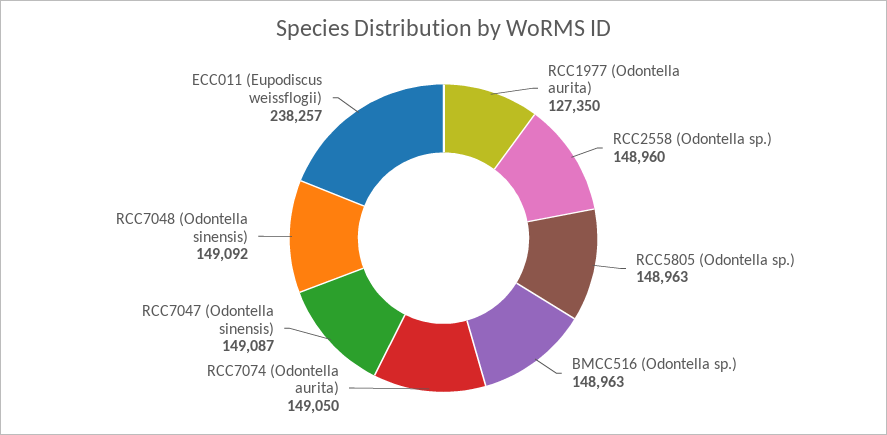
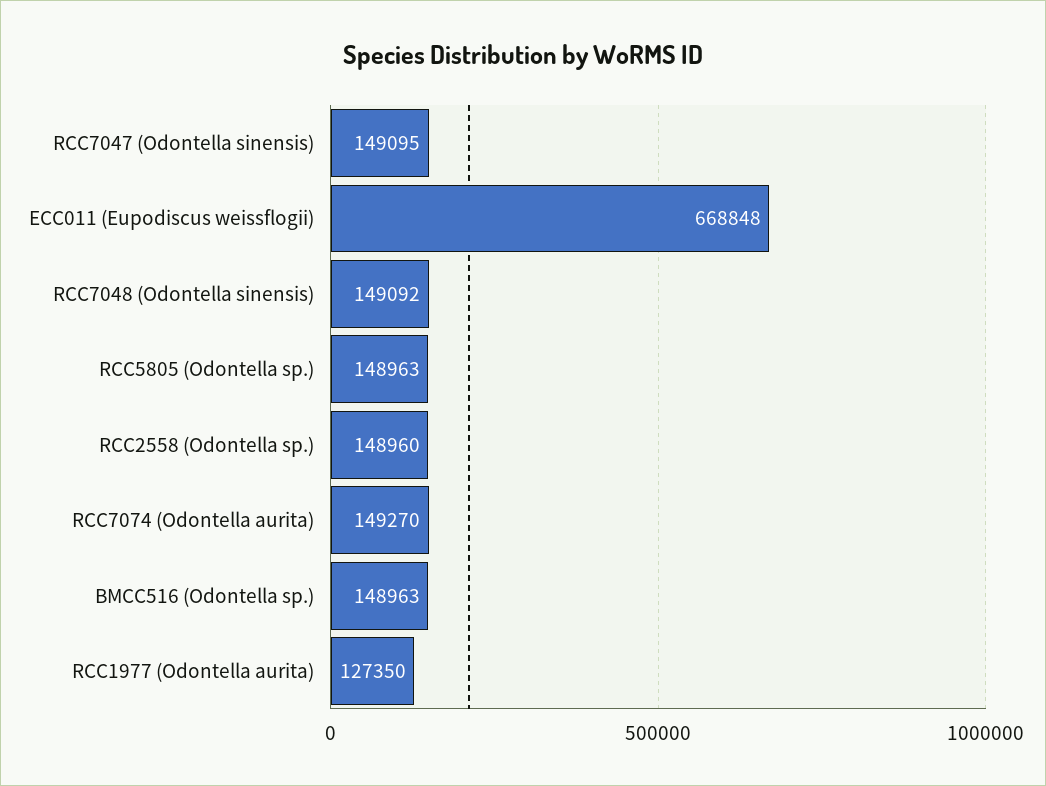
  {
    "RCC1977 (Odontella aurita)": 127350,
    "RCC2558 (Odontella sp.)": 148960,
    "RCC5805 (Odontella sp.)": 148963,
    "BMCC516 (Odontella sp.)": 148963,
-   "RCC7074 (Odontella aurita)": 149050,
+   "RCC7074 (Odontella aurita)": 149270,
-   "RCC7047 (Odontella sinensis)": 149087,
+   "RCC7047 (Odontella sinensis)": 149095,
    "RCC7048 (Odontella sinensis)": 149092,
-   "ECC011 (Eupodiscus weissflogii)": 238257
+   "ECC011 (Eupodiscus weissflogii)": 668848
  }

